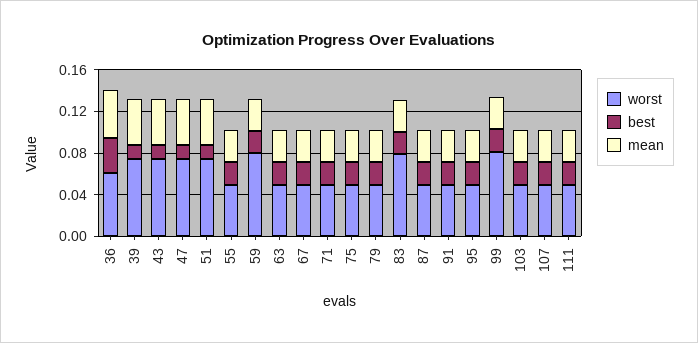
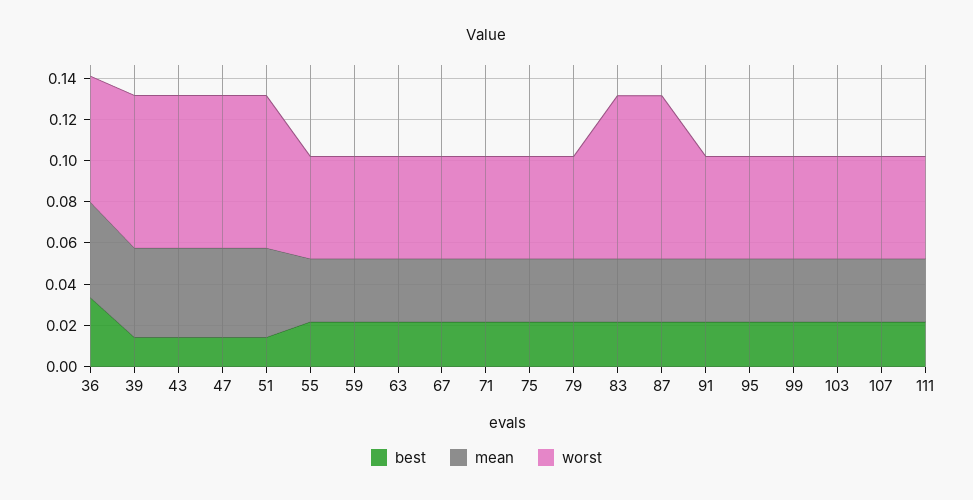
  {
    "worst": {
      "36": 0.06,
      "39": 0.075,
      "43": 0.075,
      "47": 0.075,
      "51": 0.075,
      "55": 0.05,
-     "59": 0.08,
+     "59": 0.05,
      "63": 0.05,
      "67": 0.05,
      "71": 0.05,
      "75": 0.05,
      "79": 0.05,
      "83": 0.08,
-     "87": 0.05,
+     "87": 0.08,
      "91": 0.05,
      "95": 0.05,
-     "99": 0.08,
+     "99": 0.05,
      "103": 0.05,
      "107": 0.05,
      "111": 0.05
    },
    "best": {
      "36": 0.035,
      "39": 0.015,
      "43": 0.015,
      "47": 0.015,
      "51": 0.015,
      "55": 0.02,
      "59": 0.02,
      "63": 0.02,
      "67": 0.02,
      "71": 0.02,
      "75": 0.02,
      "79": 0.02,
      "83": 0.02,
      "87": 0.02,
      "91": 0.02,
      "95": 0.02,
      "99": 0.02,
      "103": 0.02,
      "107": 0.02,
      "111": 0.02
    },
    "mean": {
      "36": 0.045,
      "39": 0.045,
      "43": 0.045,
      "47": 0.045,
      "51": 0.045,
      "55": 0.03,
      "59": 0.03,
      "63": 0.03,
      "67": 0.03,
      "71": 0.03,
      "75": 0.03,
      "79": 0.03,
      "83": 0.03,
      "87": 0.03,
      "91": 0.03,
      "95": 0.03,
      "99": 0.03,
      "103": 0.03,
      "107": 0.03,
      "111": 0.03
    }
  }

